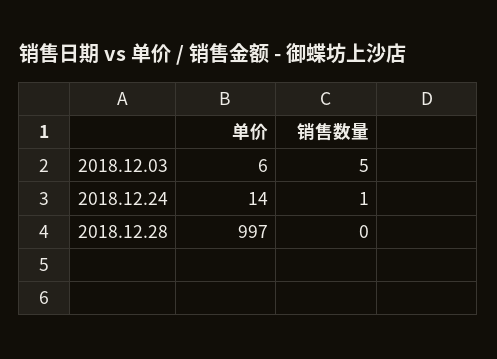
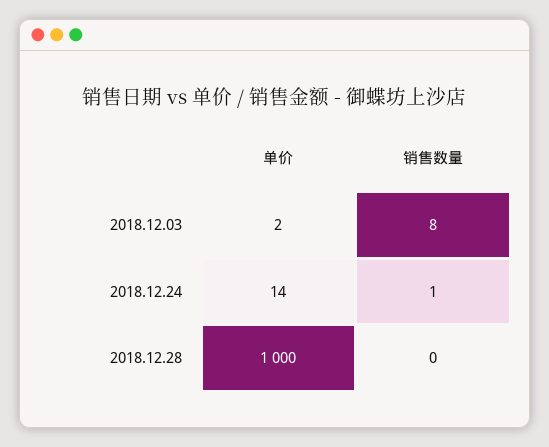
  {
    "单价": {
-     "2018.12.03": 6,
+     "2018.12.03": 2,
      "2018.12.24": 14,
-     "2018.12.28": 997
+     "2018.12.28": 1000
    },
    "销售数量": {
-     "2018.12.03": 5,
+     "2018.12.03": 8,
      "2018.12.24": 1,
      "2018.12.28": 0
    }
  }

